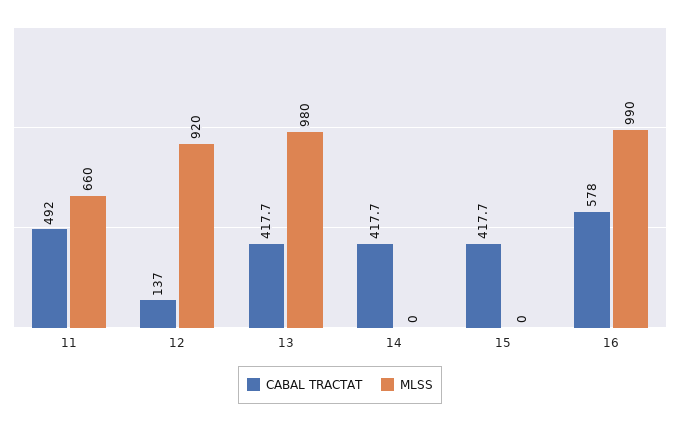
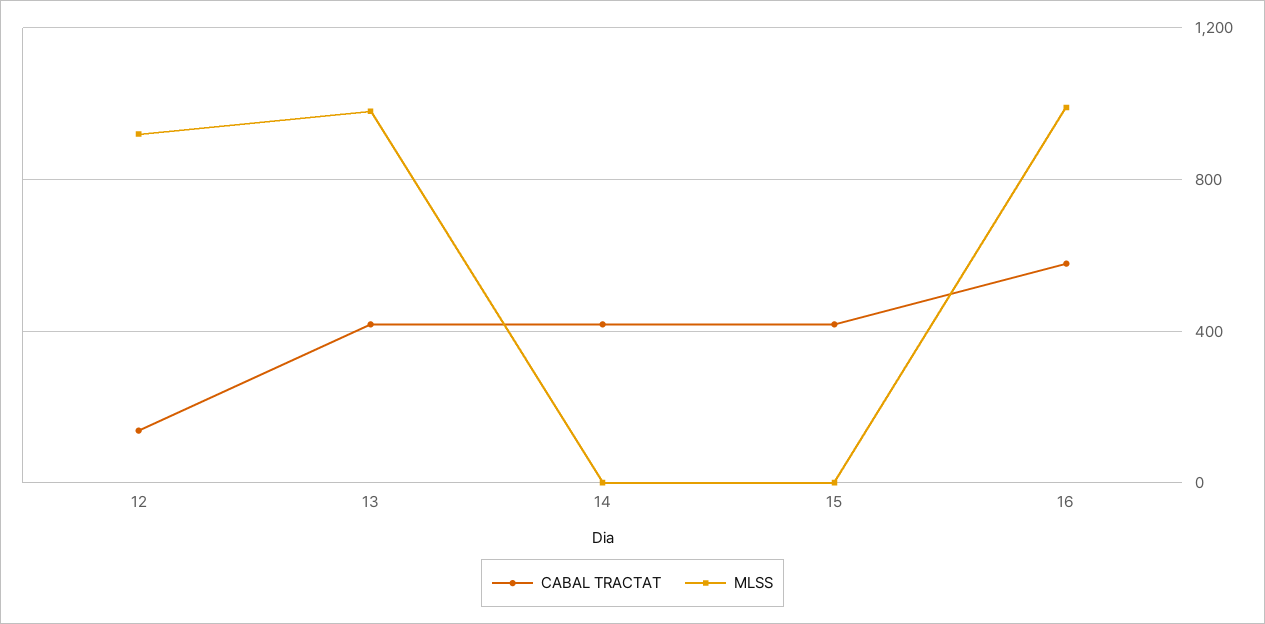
  {
    "CABAL TRACTAT": {
-     "11": 492,
      "12": 137,
      "13": 417.7,
      "14": 417.7,
      "15": 417.7,
      "16": 578
    },
    "MLSS": {
-     "11": 660,
      "12": 920,
      "13": 980,
      "14": 0,
      "15": 0,
      "16": 990
    }
  }

